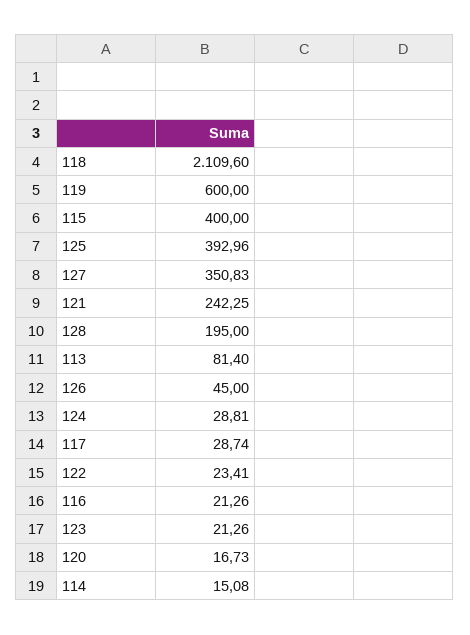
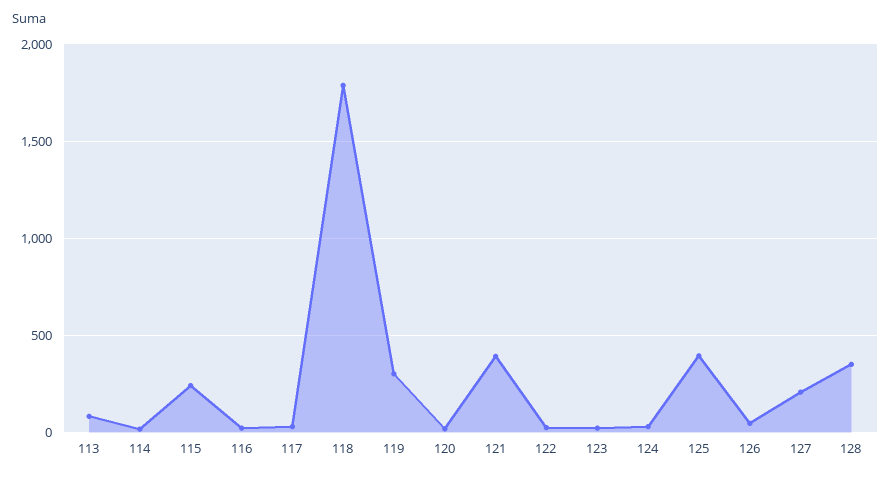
  {
-   "118": 2109.6,
+   "118": 1800,
-   "119": 600,
+   "119": 300,
-   "115": 400,
+   "115": 250,
    "125": 392.96,
-   "127": 350.83,
+   "127": 200,
-   "121": 242.25,
+   "121": 400,
-   "128": 195,
+   "128": 350,
    "113": 81.4,
    "126": 45,
    "124": 28.81,
    "117": 28.74,
    "122": 23.41,
    "116": 21.26,
    "123": 21.26,
    "120": 16.73,
    "114": 15.08
  }

